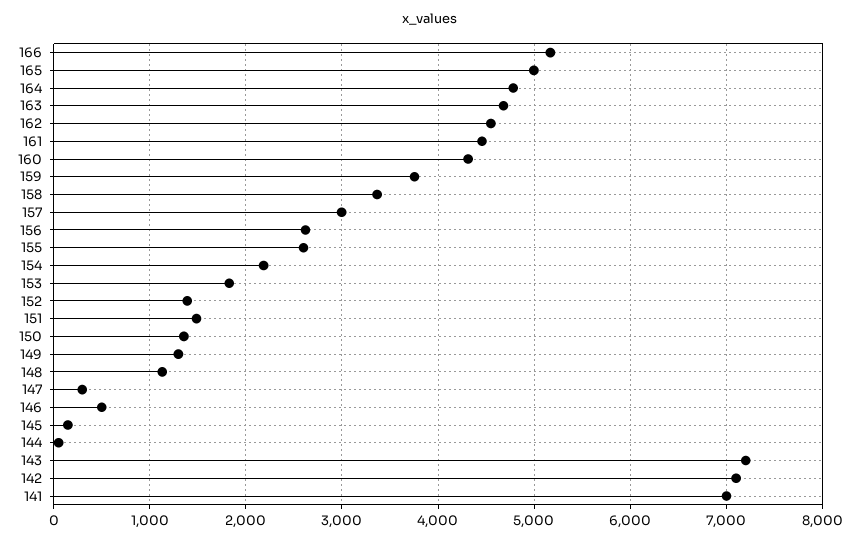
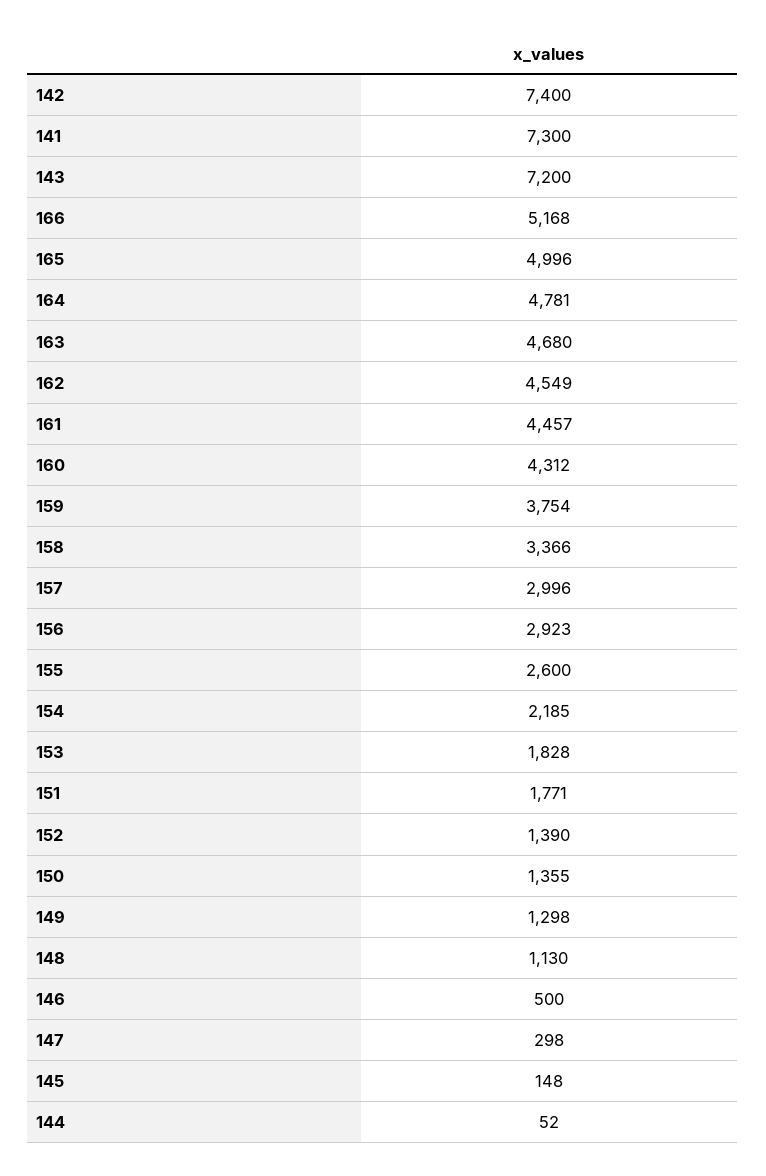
  {
    "166": 5168,
    "165": 4996,
    "164": 4781,
    "163": 4680,
    "162": 4549,
    "161": 4457,
    "160": 4312,
    "159": 3754,
    "158": 3366,
    "157": 2996,
-   "156": 2600,
+   "156": 2923,
    "155": 2600,
    "154": 2185,
    "153": 1828,
    "152": 1390,
-   "151": 1500,
+   "151": 1771,
    "150": 1355,
    "149": 1298,
    "148": 1130,
    "147": 298,
    "146": 500,
    "145": 148,
    "144": 52,
    "143": 7200,
-   "142": 7100,
+   "142": 7400,
-   "141": 7000
+   "141": 7300
  }

